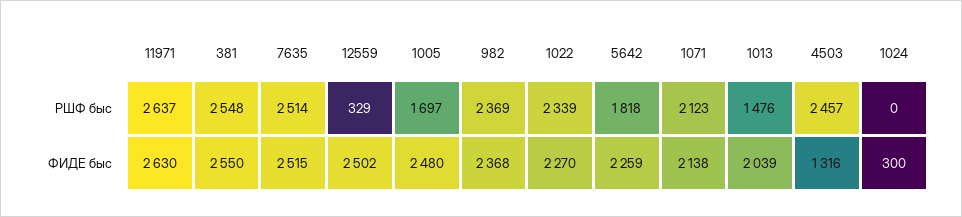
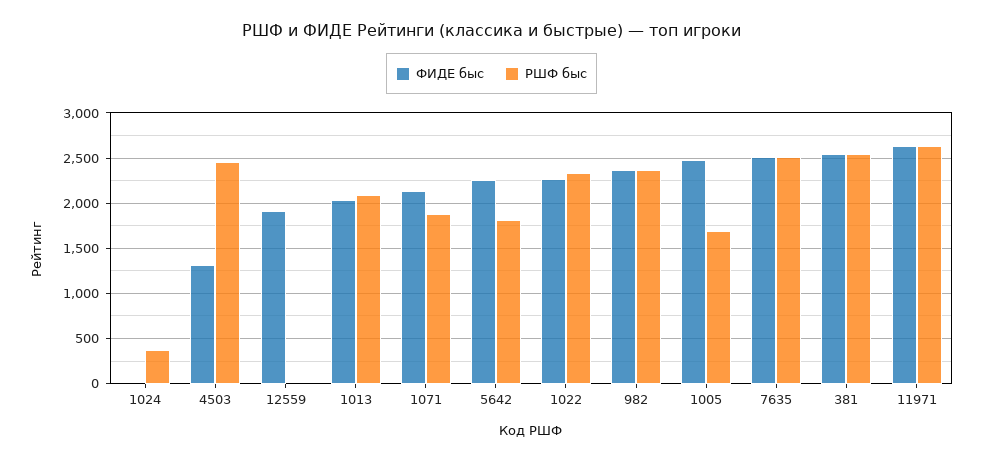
  {
    "РШФ быс": {
      "11971": 2637,
      "381": 2548,
      "7635": 2514,
-     "12559": 329,
+     "12559": 0,
      "1005": 1697,
      "982": 2369,
      "1022": 2339,
      "5642": 1818,
-     "1071": 2123,
+     "1071": 1900,
-     "1013": 1476,
+     "1013": 2100,
      "4503": 2457,
-     "1024": 0
+     "1024": 400
    },
    "ФИДЕ быс": {
      "11971": 2630,
      "381": 2550,
      "7635": 2515,
-     "12559": 2502,
+     "12559": 1900,
      "1005": 2480,
      "982": 2368,
      "1022": 2270,
      "5642": 2259,
      "1071": 2138,
      "1013": 2039,
      "4503": 1316,
-     "1024": 300
+     "1024": 0
    }
  }

